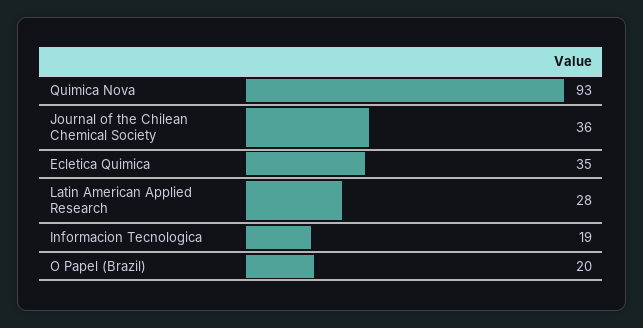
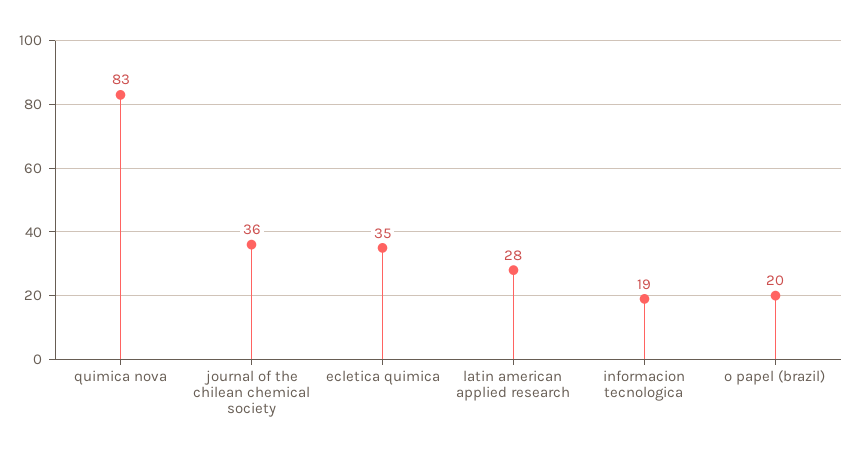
  {
-   "Quimica Nova": 93,
+   "Quimica Nova": 83,
    "Journal of the Chilean Chemical Society": 36,
    "Ecletica Quimica": 35,
    "Latin American Applied Research": 28,
    "Informacion Tecnologica": 19,
    "O Papel (Brazil)": 20
  }

